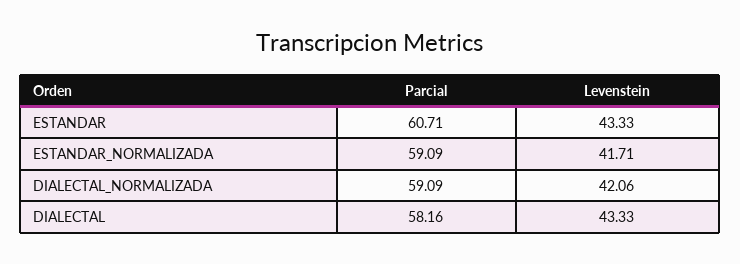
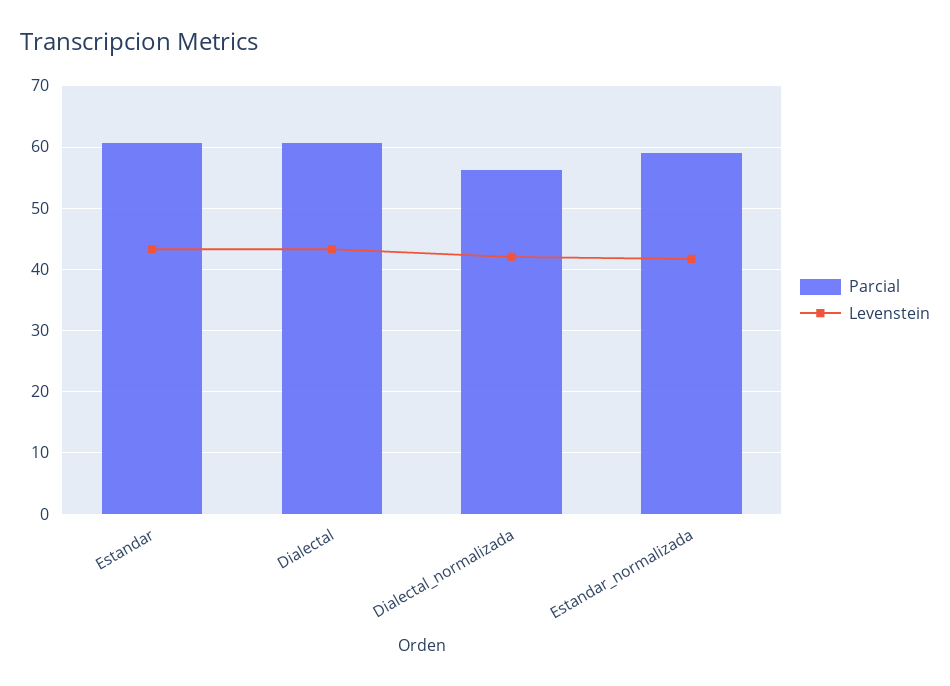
  {
    "Parcial": {
      "ESTANDAR": 60.71,
      "ESTANDAR_NORMALIZADA": 59.09,
-     "DIALECTAL_NORMALIZADA": 59.09,
+     "DIALECTAL_NORMALIZADA": 56,
-     "DIALECTAL": 58.16
+     "DIALECTAL": 61
    },
    "Levenstein": {
      "ESTANDAR": 43.33,
      "ESTANDAR_NORMALIZADA": 41.71,
      "DIALECTAL_NORMALIZADA": 42.06,
      "DIALECTAL": 43.33
    }
  }

